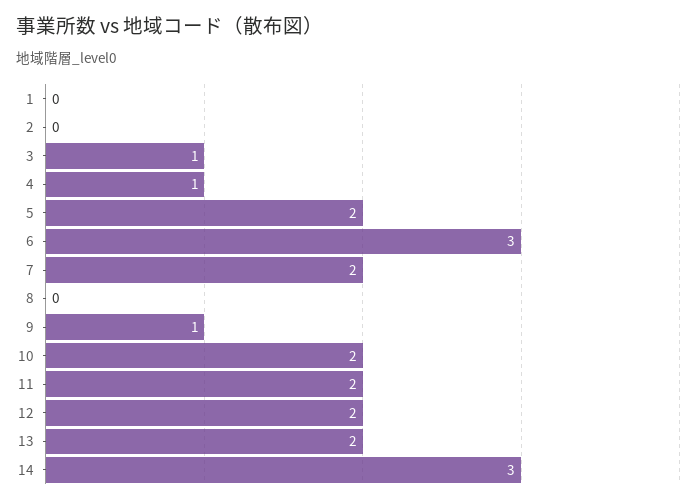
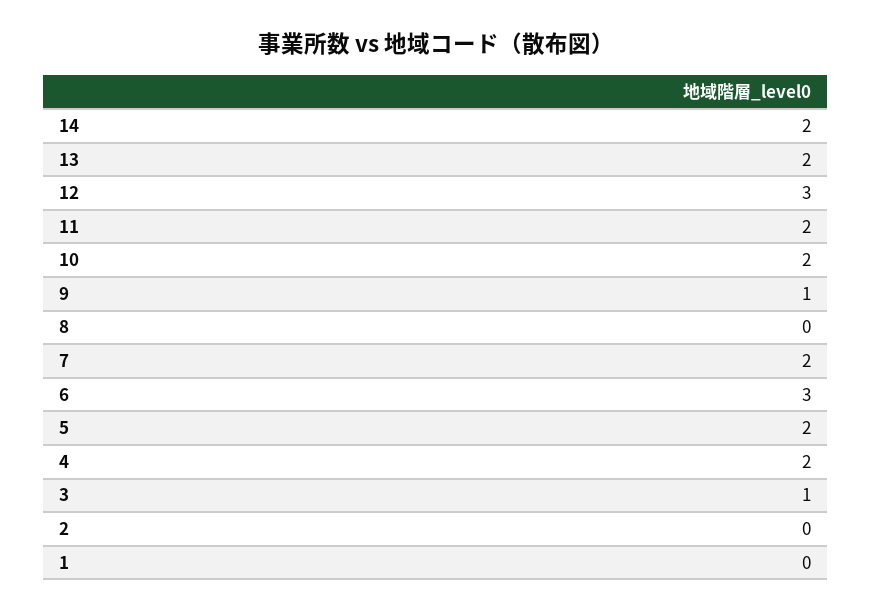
  {
    "1": 0,
    "2": 0,
    "3": 1,
-   "4": 1,
+   "4": 2,
    "5": 2,
    "6": 3,
    "7": 2,
    "8": 0,
    "9": 1,
    "10": 2,
    "11": 2,
-   "12": 2,
+   "12": 3,
    "13": 2,
-   "14": 3
+   "14": 2
  }

